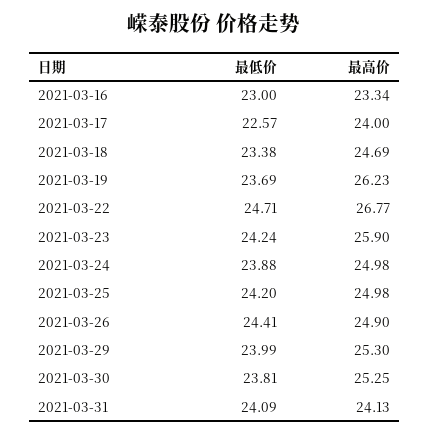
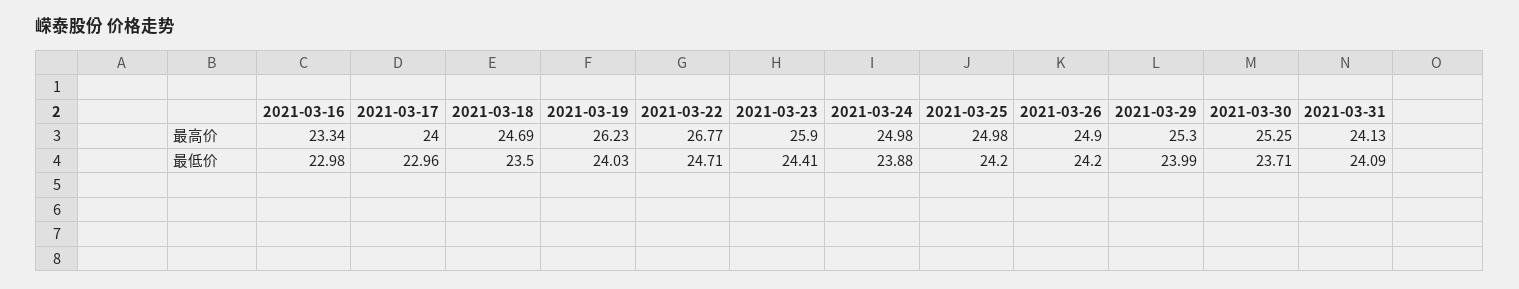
  {
    "最低价": {
-     "2021-03-16": 23,
+     "2021-03-16": 22.98,
-     "2021-03-17": 22.57,
+     "2021-03-17": 22.96,
-     "2021-03-18": 23.38,
+     "2021-03-18": 23.5,
-     "2021-03-19": 23.69,
+     "2021-03-19": 24.03,
      "2021-03-22": 24.71,
-     "2021-03-23": 24.24,
+     "2021-03-23": 24.41,
      "2021-03-24": 23.88,
      "2021-03-25": 24.2,
-     "2021-03-26": 24.41,
+     "2021-03-26": 24.2,
      "2021-03-29": 23.99,
-     "2021-03-30": 23.81,
+     "2021-03-30": 23.71,
      "2021-03-31": 24.09
    },
    "最高价": {
      "2021-03-16": 23.34,
      "2021-03-17": 24,
      "2021-03-18": 24.69,
      "2021-03-19": 26.23,
      "2021-03-22": 26.77,
      "2021-03-23": 25.9,
      "2021-03-24": 24.98,
      "2021-03-25": 24.98,
      "2021-03-26": 24.9,
      "2021-03-29": 25.3,
      "2021-03-30": 25.25,
      "2021-03-31": 24.13
    }
  }

